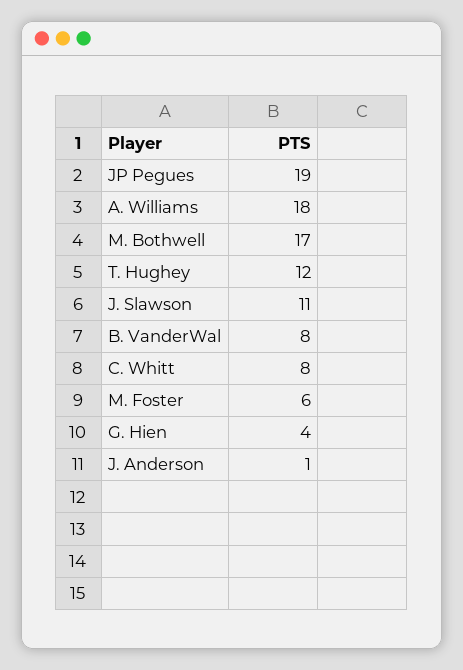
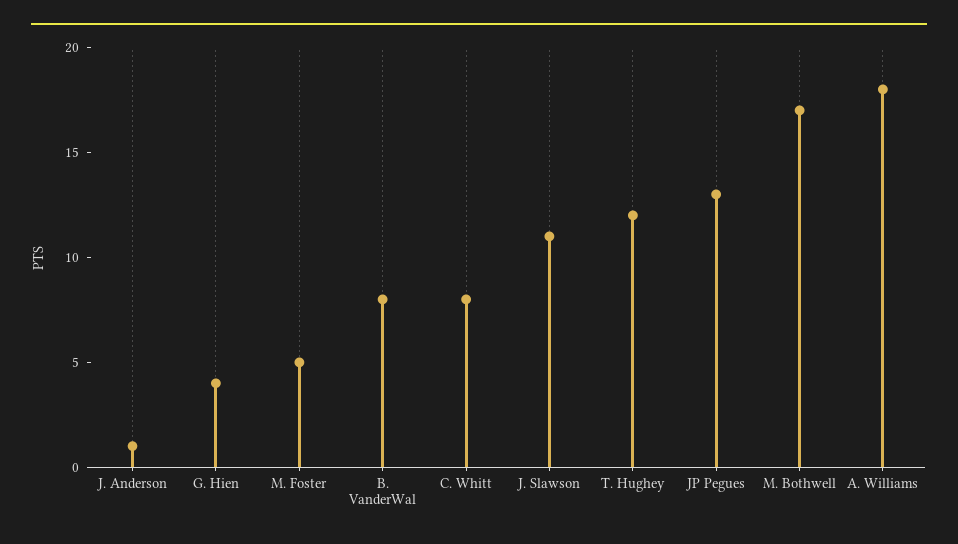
  {
-   "JP Pegues": 19,
+   "JP Pegues": 13,
    "A. Williams": 18,
    "M. Bothwell": 17,
    "T. Hughey": 12,
    "J. Slawson": 11,
    "B. VanderWal": 8,
    "C. Whitt": 8,
-   "M. Foster": 6,
+   "M. Foster": 5,
    "G. Hien": 4,
    "J. Anderson": 1
  }

